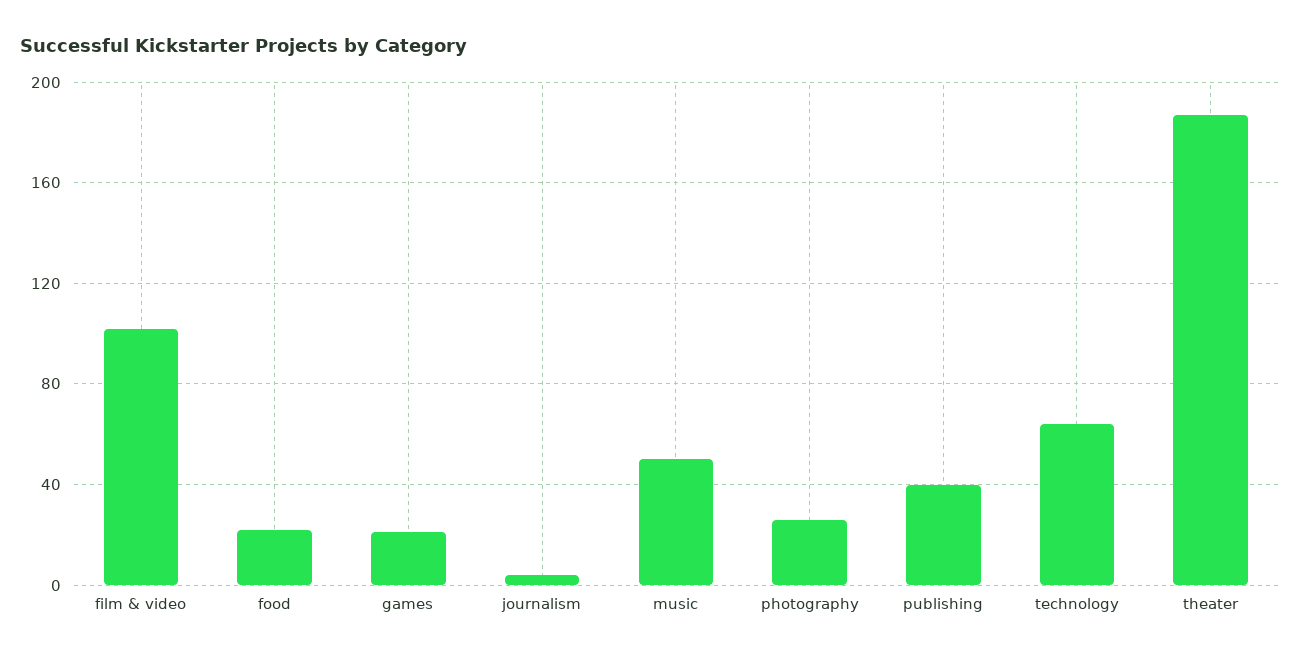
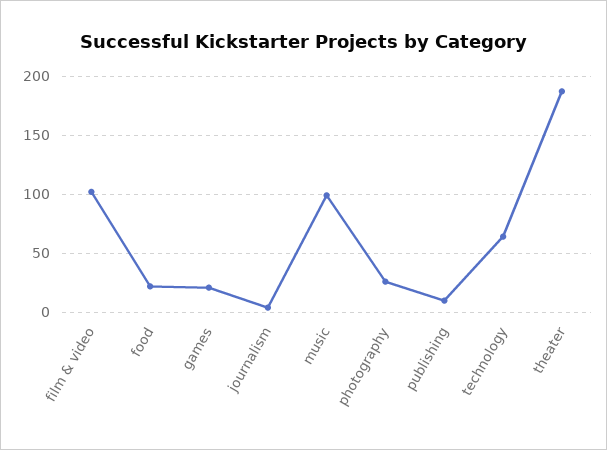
  {
    "film & video": 100,
    "food": 20,
    "games": 20,
    "journalism": 5,
-   "music": 50,
+   "music": 100,
    "photography": 25,
-   "publishing": 40,
+   "publishing": 10,
    "technology": 65,
    "theater": 185
  }

